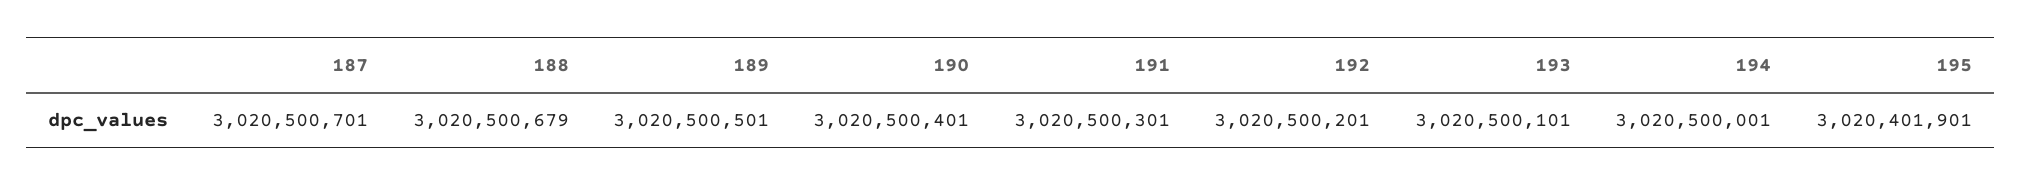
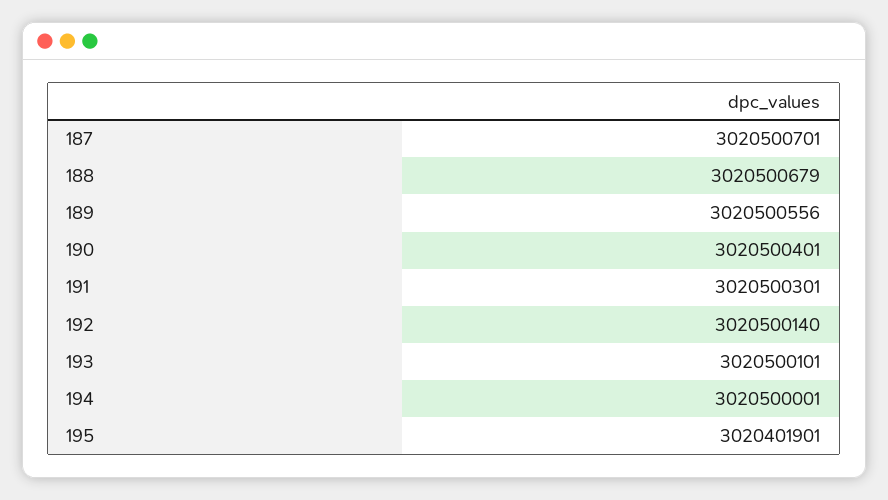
  {
    "187": 3020500701,
    "188": 3020500679,
-   "189": 3020500501,
+   "189": 3020500556,
    "190": 3020500401,
    "191": 3020500301,
-   "192": 3020500201,
+   "192": 3020500140,
    "193": 3020500101,
    "194": 3020500001,
    "195": 3020401901
  }

